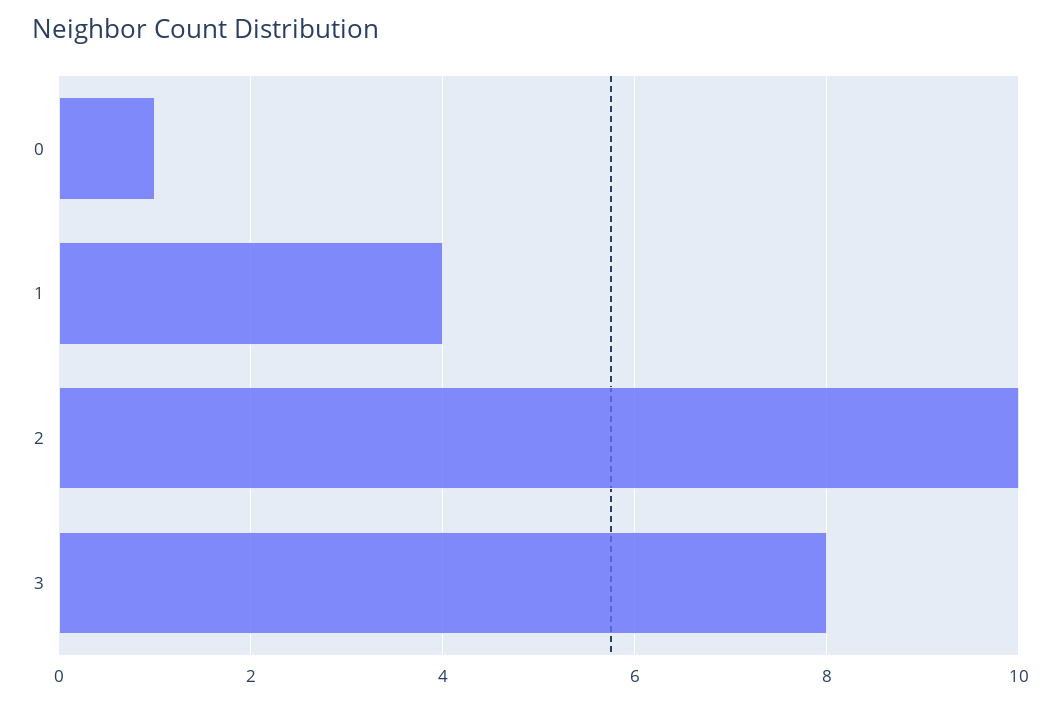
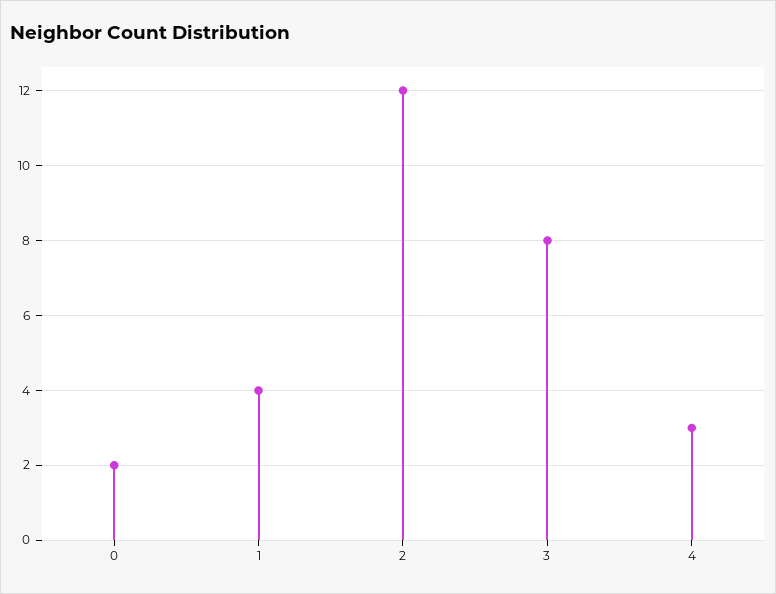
  {
-   "0": 1,
+   "0": 2,
    "1": 4,
-   "2": 10,
+   "2": 12,
-   "3": 8
+   "3": 8,
+   "4": 3
  }

